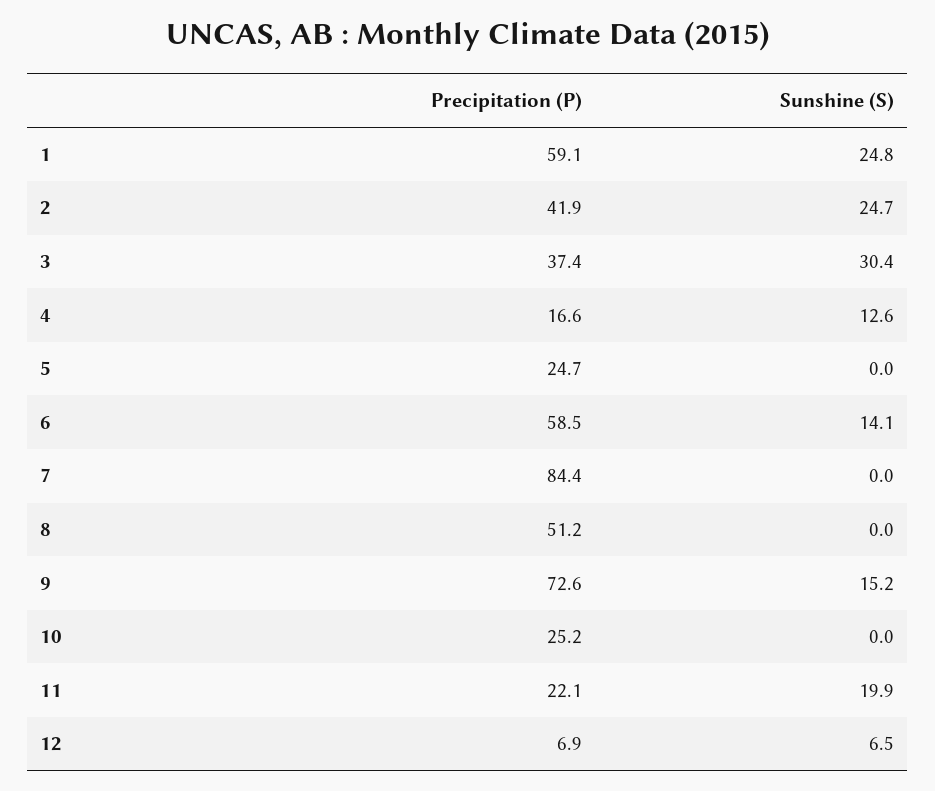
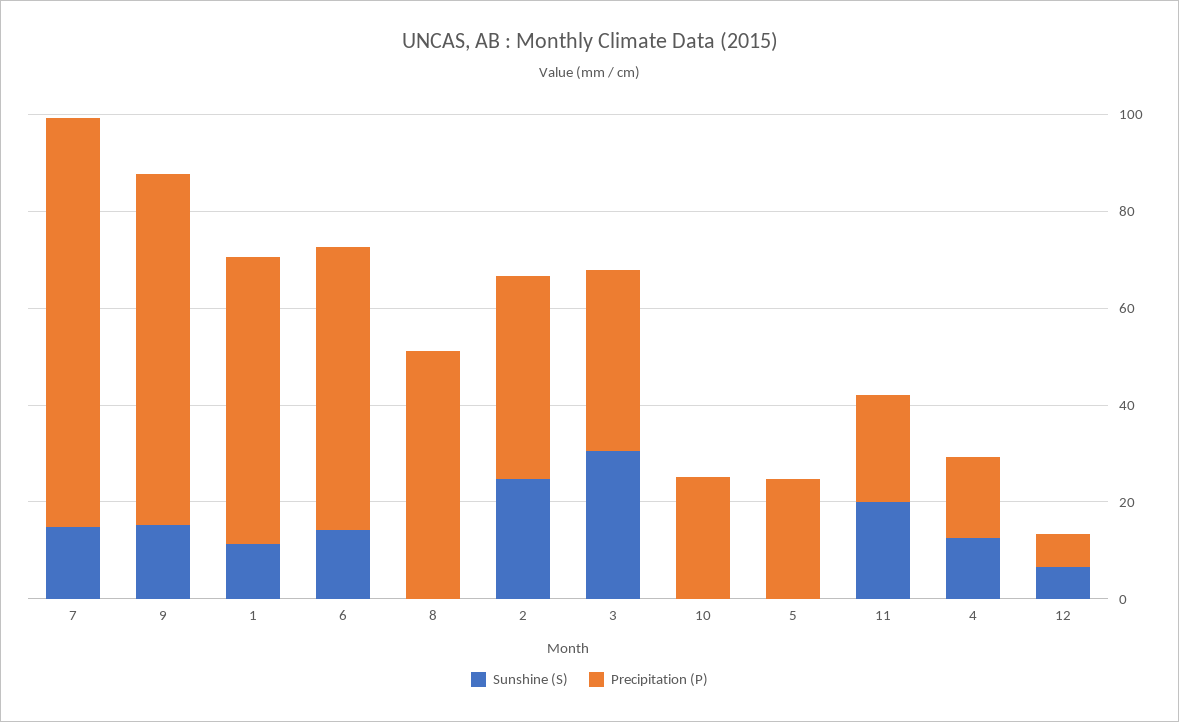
  {
    "Precipitation (P)": {
      "1": 59.1,
      "2": 41.9,
      "3": 37.4,
      "4": 16.6,
      "5": 24.7,
      "6": 58.5,
      "7": 84.4,
      "8": 51.2,
      "9": 72.6,
      "10": 25.2,
      "11": 22.1,
      "12": 6.9
    },
    "Sunshine (S)": {
-     "1": 24.8,
+     "1": 10,
      "2": 24.7,
      "3": 30.4,
      "4": 12.6,
      "5": 0,
      "6": 14.1,
-     "7": 0,
+     "7": 15,
      "8": 0,
      "9": 15.2,
      "10": 0,
      "11": 19.9,
      "12": 6.5
    }
  }

